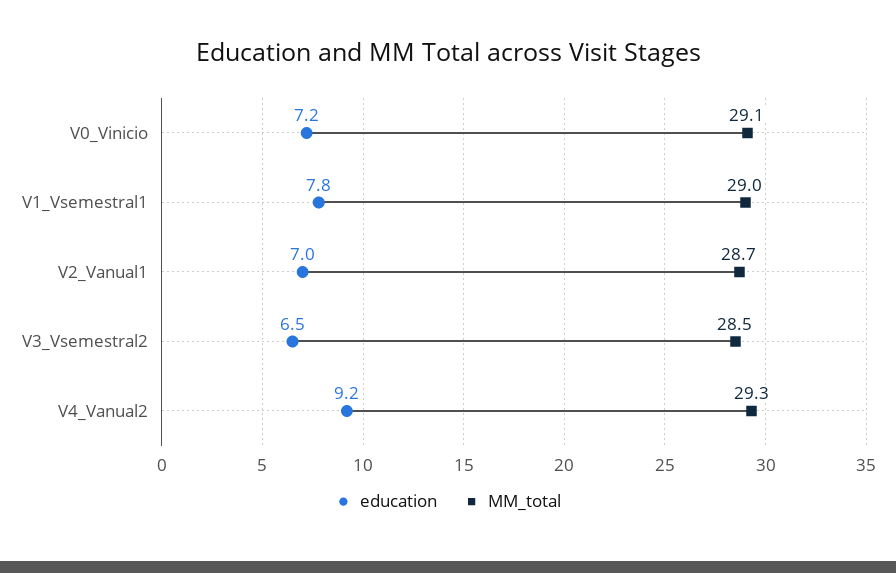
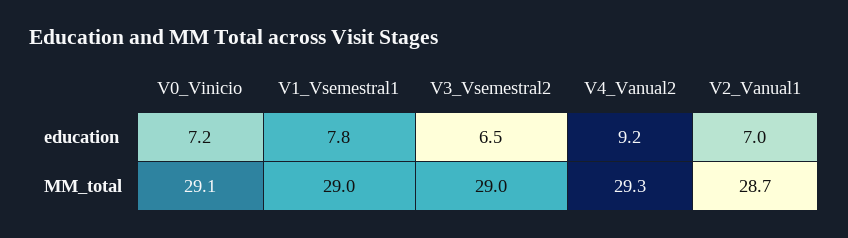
  {
    "education": {
      "V0_Vinicio": 7.2,
      "V1_Vsemestral1": 7.8,
      "V2_Vanual1": 7,
      "V3_Vsemestral2": 6.5,
      "V4_Vanual2": 9.2
    },
    "MM_total": {
      "V0_Vinicio": 29.1,
      "V1_Vsemestral1": 29,
      "V2_Vanual1": 28.7,
-     "V3_Vsemestral2": 28.5,
+     "V3_Vsemestral2": 29,
      "V4_Vanual2": 29.3
    }
  }

